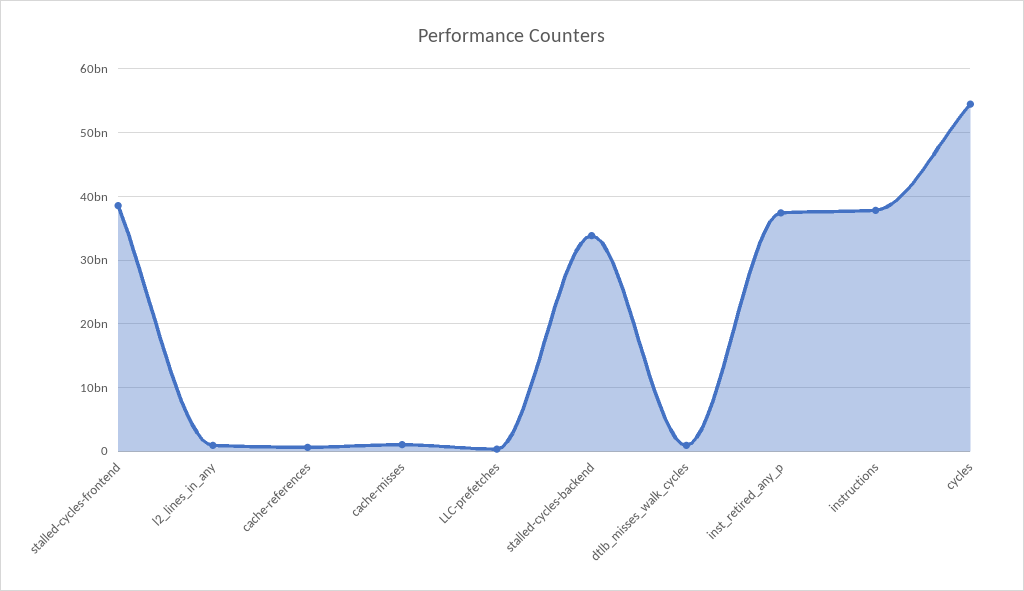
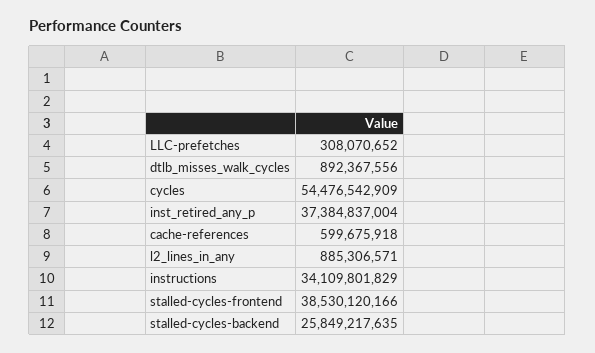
  {
    "stalled-cycles-frontend": 38530120166,
    "l2_lines_in_any": 885306571,
    "cache-references": 599675918,
-   "cache-misses": 1000000000,
    "LLC-prefetches": 308070652,
-   "stalled-cycles-backend": 34000000000,
+   "stalled-cycles-backend": 25849217635,
    "dtlb_misses_walk_cycles": 892367556,
    "inst_retired_any_p": 37384837004,
-   "instructions": 38000000000,
+   "instructions": 34109801829,
    "cycles": 54476542909
  }

